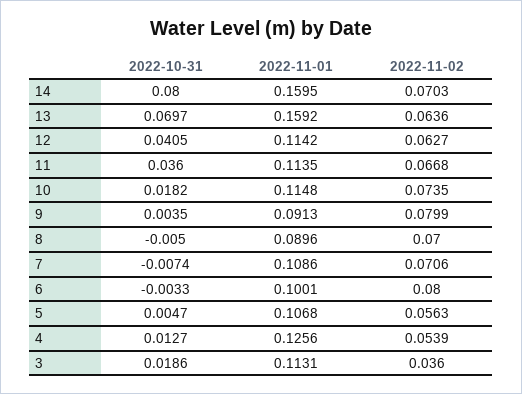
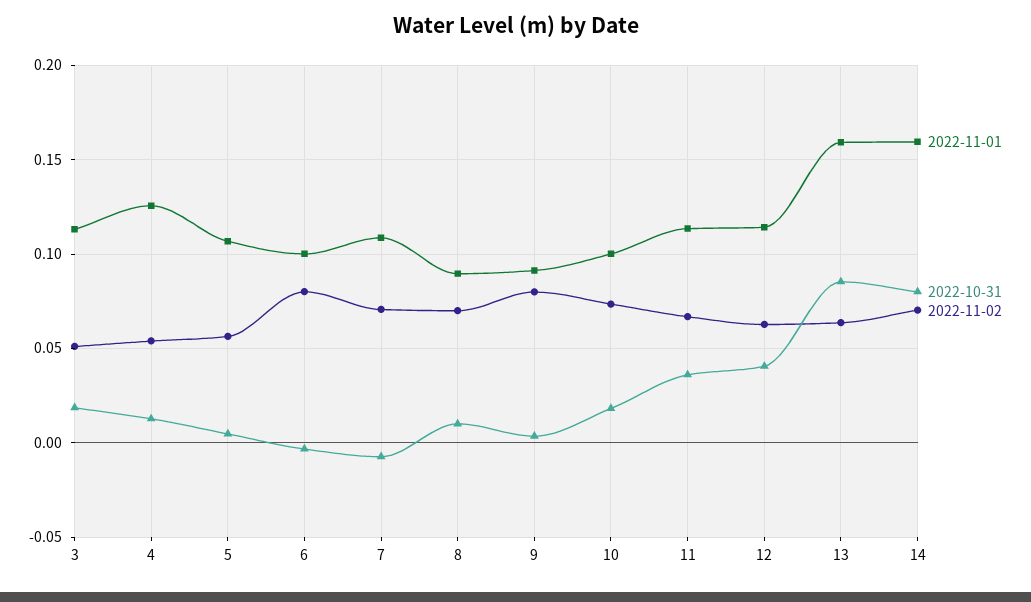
  {
    "2022-10-31": {
      "14": 0.08,
-     "13": 0.0697,
+     "13": 0.085,
      "12": 0.0405,
      "11": 0.036,
      "10": 0.0182,
      "9": 0.0035,
-     "8": -0.005,
+     "8": 0.01,
      "7": -0.0074,
      "6": -0.0033,
      "5": 0.0047,
      "4": 0.0127,
      "3": 0.0186
    },
    "2022-11-01": {
      "14": 0.1595,
      "13": 0.1592,
      "12": 0.1142,
      "11": 0.1135,
-     "10": 0.1148,
+     "10": 0.1,
      "9": 0.0913,
      "8": 0.0896,
      "7": 0.1086,
      "6": 0.1001,
      "5": 0.1068,
      "4": 0.1256,
      "3": 0.1131
    },
    "2022-11-02": {
      "14": 0.0703,
      "13": 0.0636,
      "12": 0.0627,
      "11": 0.0668,
      "10": 0.0735,
      "9": 0.0799,
      "8": 0.07,
      "7": 0.0706,
      "6": 0.08,
      "5": 0.0563,
      "4": 0.0539,
-     "3": 0.036
+     "3": 0.05
    }
  }

